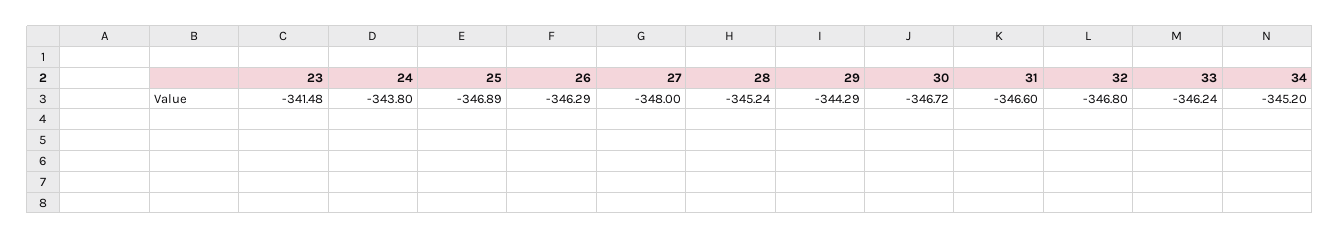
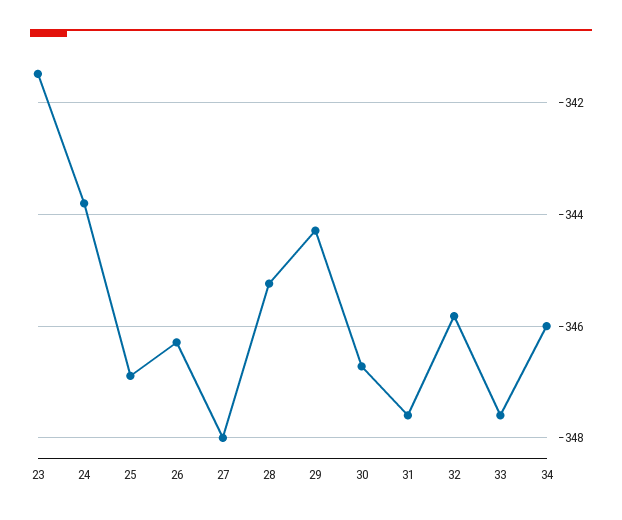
  {
    "23": -341.48,
    "24": -343.8,
    "25": -346.89,
    "26": -346.29,
    "27": -348,
    "28": -345.24,
    "29": -344.29,
    "30": -346.72,
-   "31": -346.6,
+   "31": -347.6,
-   "32": -346.8,
+   "32": -345.8,
-   "33": -346.24,
+   "33": -347.6,
-   "34": -345.2
+   "34": -346
  }

